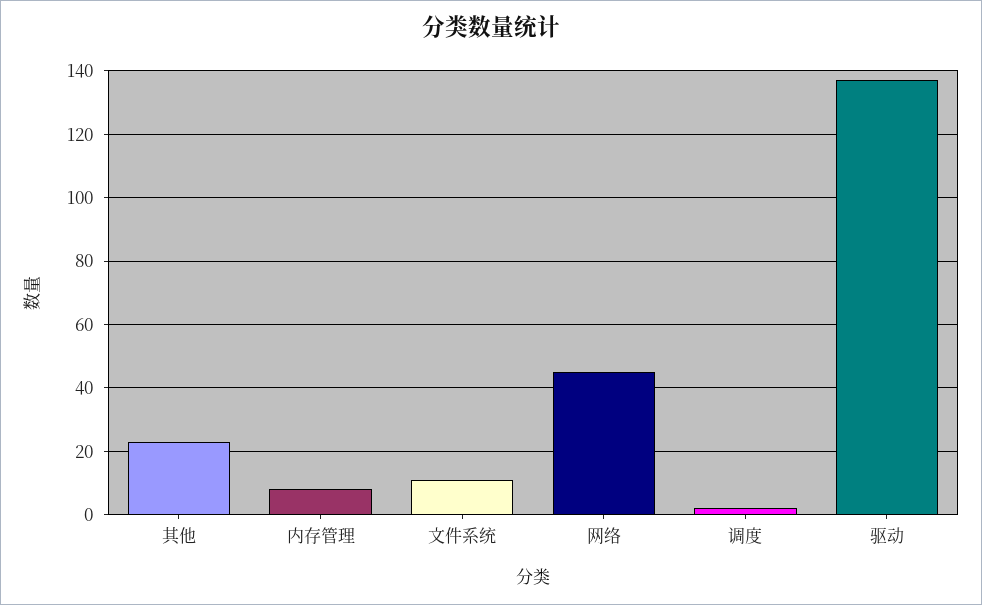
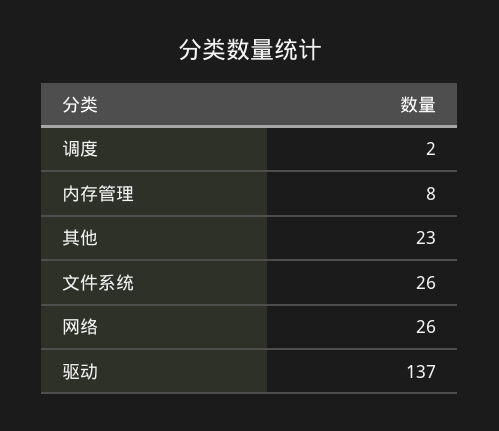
  {
    "其他": 23,
    "内存管理": 8,
-   "文件系统": 10,
+   "文件系统": 26,
-   "网络": 45,
+   "网络": 26,
    "调度": 2,
    "驱动": 137
  }

